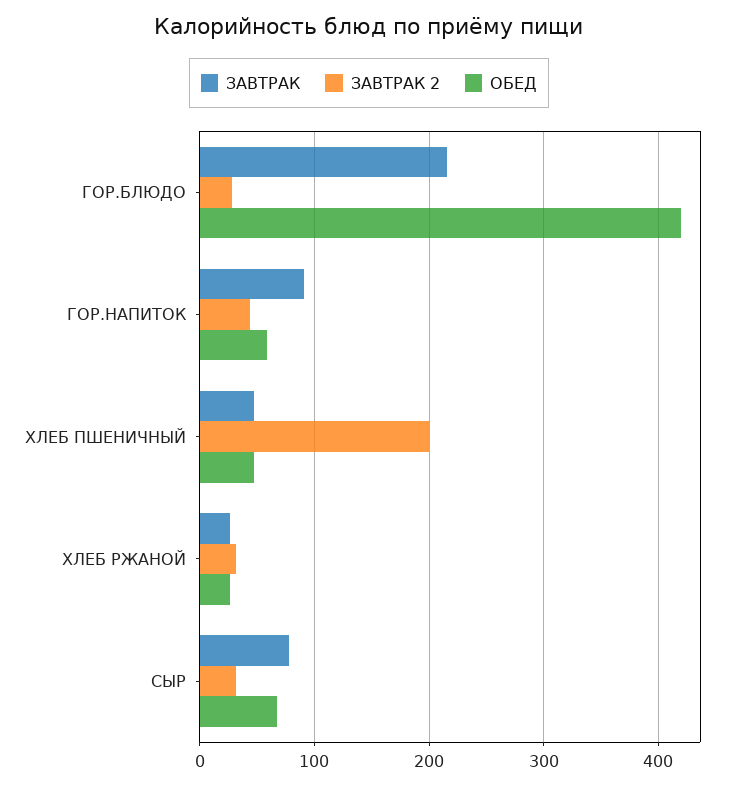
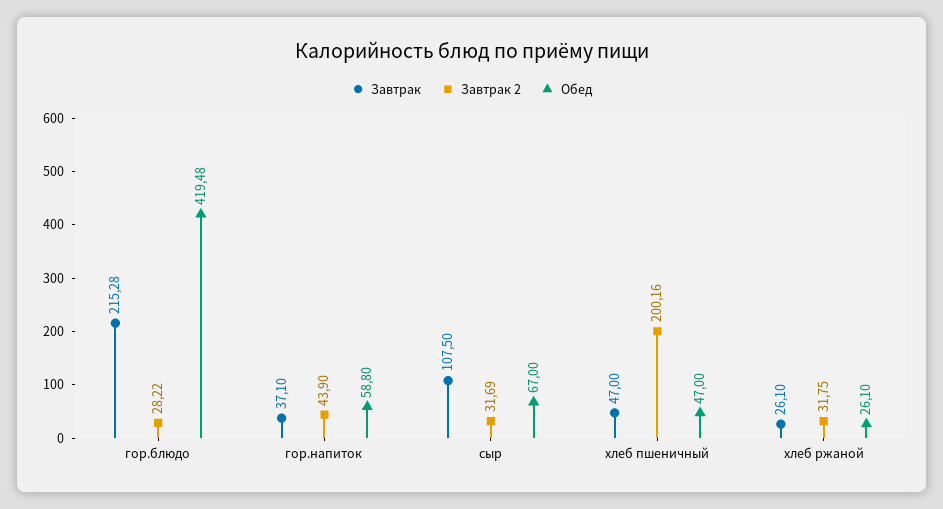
  {
    "ЗАВТРАК": {
      "ГОР.БЛЮДО": 215.28,
-     "ГОР.НАПИТОК": 90,
+     "ГОР.НАПИТОК": 37.1,
      "ХЛЕБ ПШЕНИЧНЫЙ": 47,
      "ХЛЕБ РЖАНОЙ": 26.1,
-     "СЫР": 80
+     "СЫР": 107.5
    },
    "ЗАВТРАК 2": {
      "ГОР.БЛЮДО": 28.22,
      "ГОР.НАПИТОК": 43.9,
      "ХЛЕБ ПШЕНИЧНЫЙ": 200.16,
      "ХЛЕБ РЖАНОЙ": 31.75,
      "СЫР": 31.69
    },
    "ОБЕД": {
      "ГОР.БЛЮДО": 419.48,
      "ГОР.НАПИТОК": 58.8,
      "ХЛЕБ ПШЕНИЧНЫЙ": 47,
      "ХЛЕБ РЖАНОЙ": 26.1,
      "СЫР": 67
    }
  }

